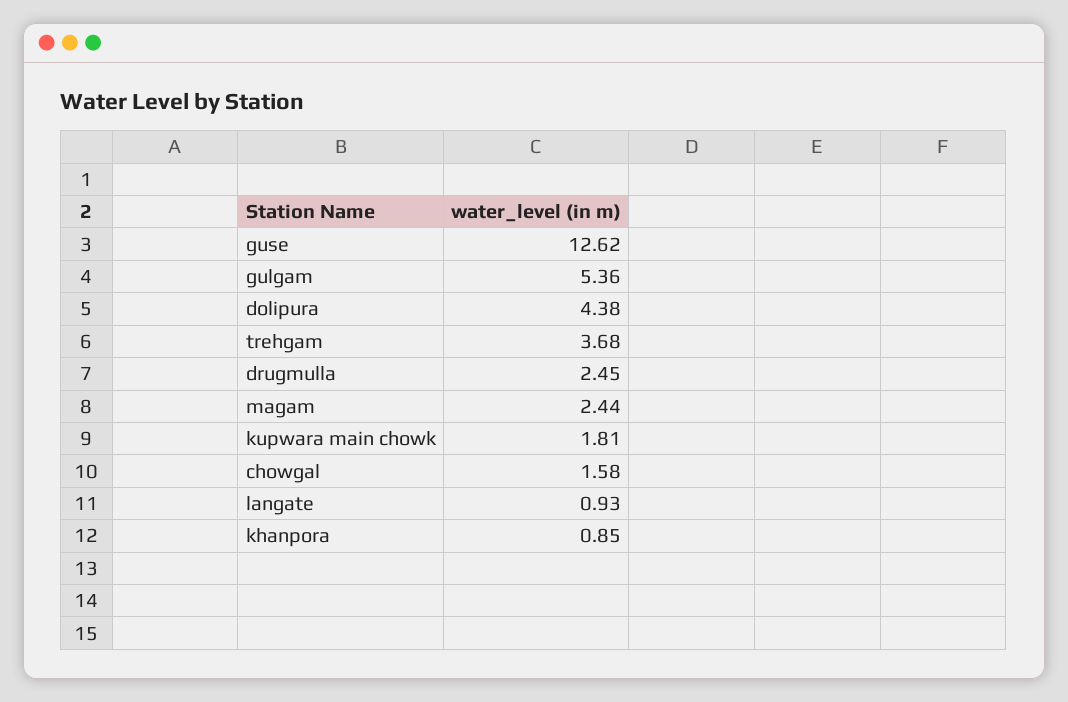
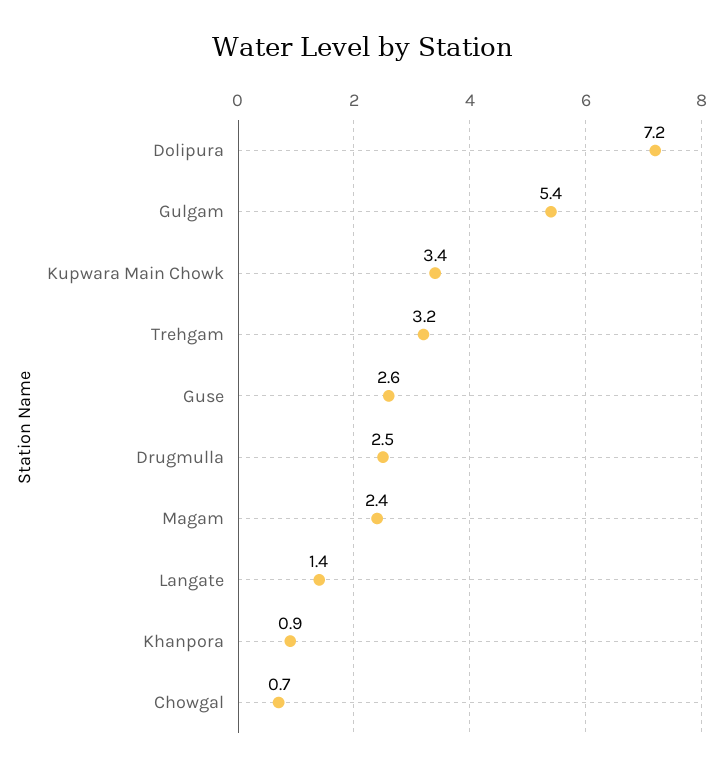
  {
-   "guse": 12.62,
+   "guse": 2.6,
    "gulgam": 5.36,
-   "dolipura": 4.38,
+   "dolipura": 7.2,
-   "trehgam": 3.68,
+   "trehgam": 3.2,
    "drugmulla": 2.45,
    "magam": 2.44,
-   "kupwara main chowk": 1.81,
+   "kupwara main chowk": 3.4,
-   "chowgal": 1.58,
+   "chowgal": 0.7,
-   "langate": 0.93,
+   "langate": 1.4,
    "khanpora": 0.85
  }

